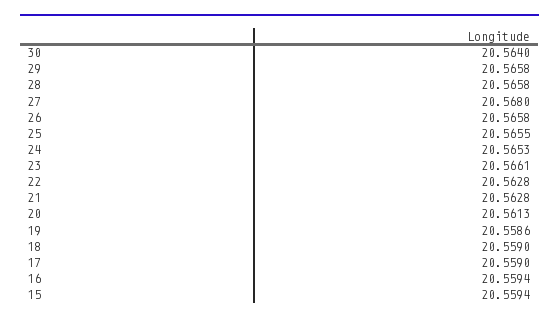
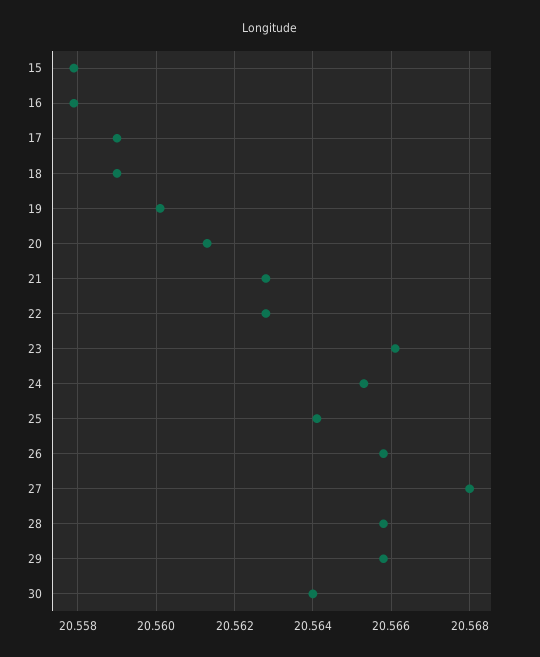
  {
    "30": 20.564,
    "29": 20.5658,
    "28": 20.5658,
    "27": 20.568,
    "26": 20.5658,
-   "25": 20.5655,
+   "25": 20.564,
    "24": 20.5653,
    "23": 20.5661,
    "22": 20.5628,
    "21": 20.5628,
    "20": 20.5613,
-   "19": 20.5586,
+   "19": 20.56,
    "18": 20.559,
    "17": 20.559,
-   "16": 20.5594,
+   "16": 20.558,
-   "15": 20.5594
+   "15": 20.558
  }

